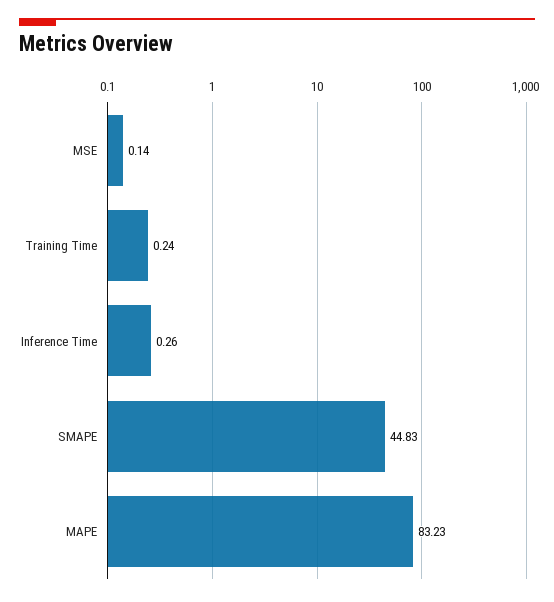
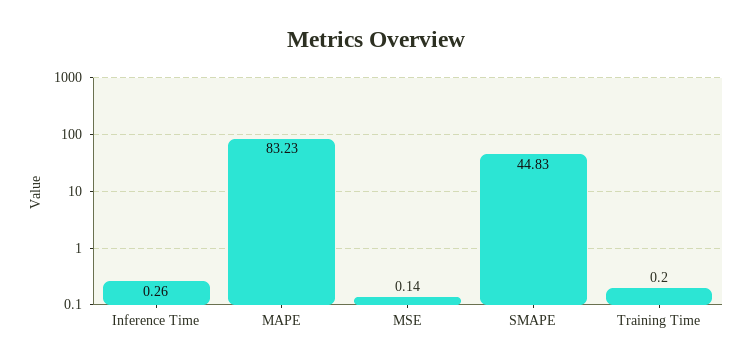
  {
    "MSE": 0.14,
-   "Training Time": 0.24,
+   "Training Time": 0.2,
    "Inference Time": 0.26,
    "SMAPE": 44.83,
    "MAPE": 83.23
  }

